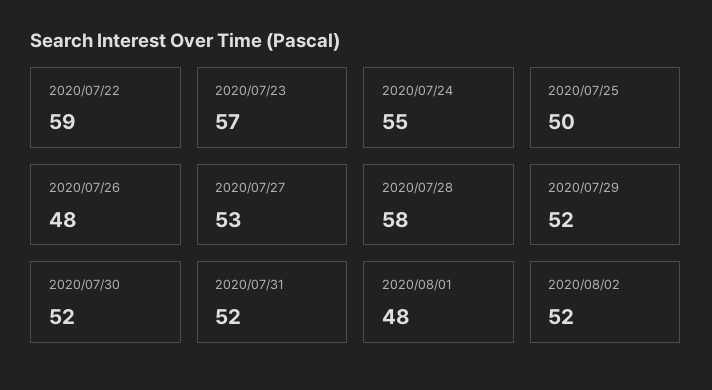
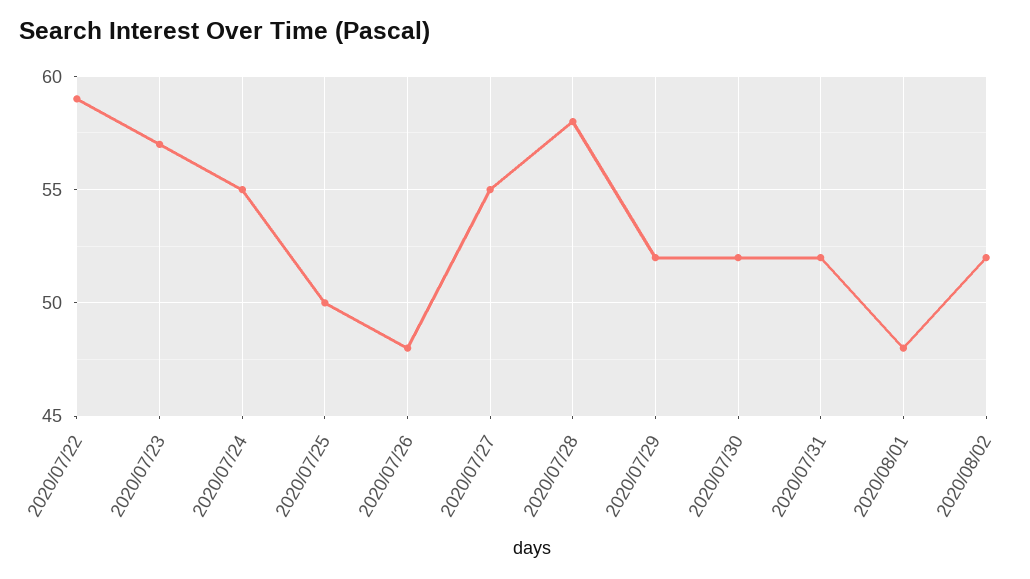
  {
    "2020/07/22": 59,
    "2020/07/23": 57,
    "2020/07/24": 55,
    "2020/07/25": 50,
    "2020/07/26": 48,
-   "2020/07/27": 53,
+   "2020/07/27": 55,
    "2020/07/28": 58,
    "2020/07/29": 52,
    "2020/07/30": 52,
    "2020/07/31": 52,
    "2020/08/01": 48,
    "2020/08/02": 52
  }

